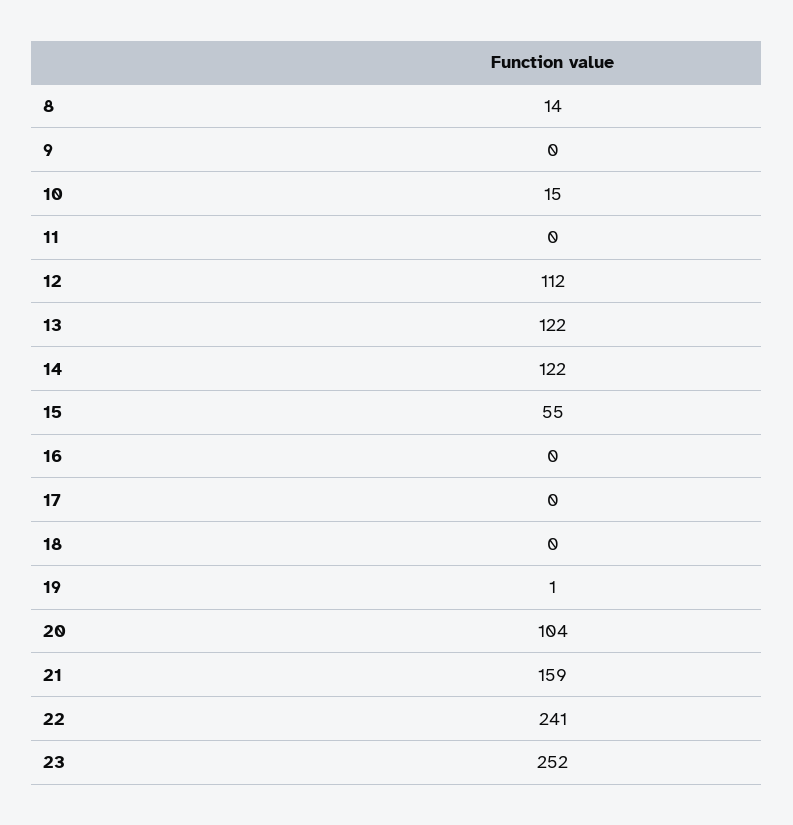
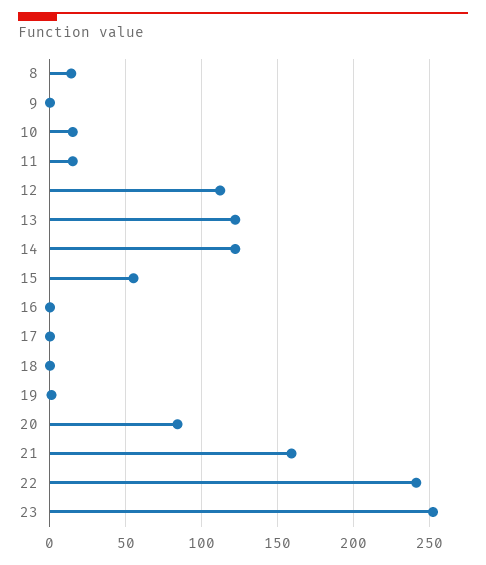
  {
    "8": 14,
    "9": 0,
    "10": 15,
-   "11": 0,
+   "11": 15,
    "12": 112,
    "13": 122,
    "14": 122,
    "15": 55,
    "16": 0,
    "17": 0,
    "18": 0,
    "19": 1,
-   "20": 104,
+   "20": 85,
    "21": 159,
    "22": 241,
    "23": 252
  }

